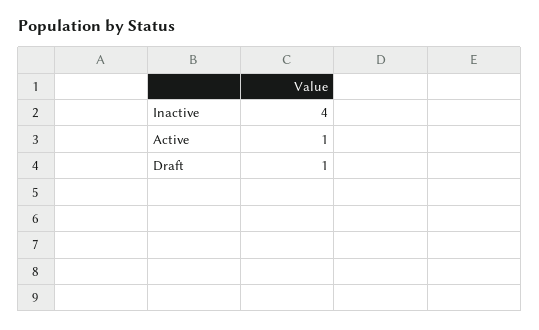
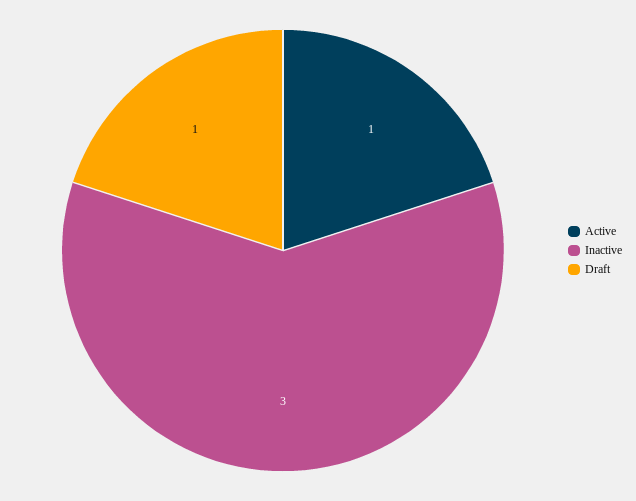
  {
-   "Inactive": 4,
+   "Inactive": 3,
    "Active": 1,
    "Draft": 1
  }

